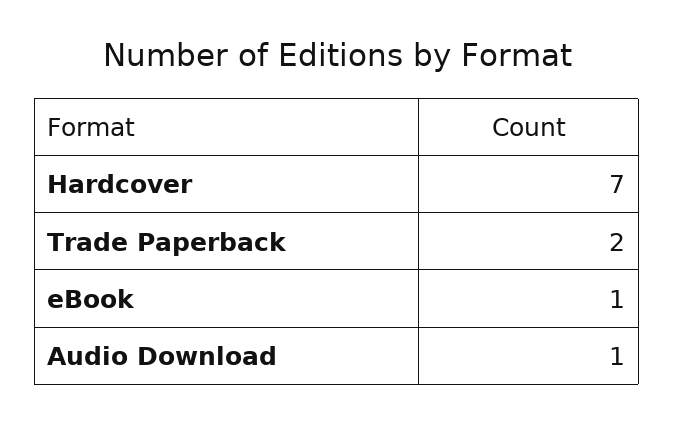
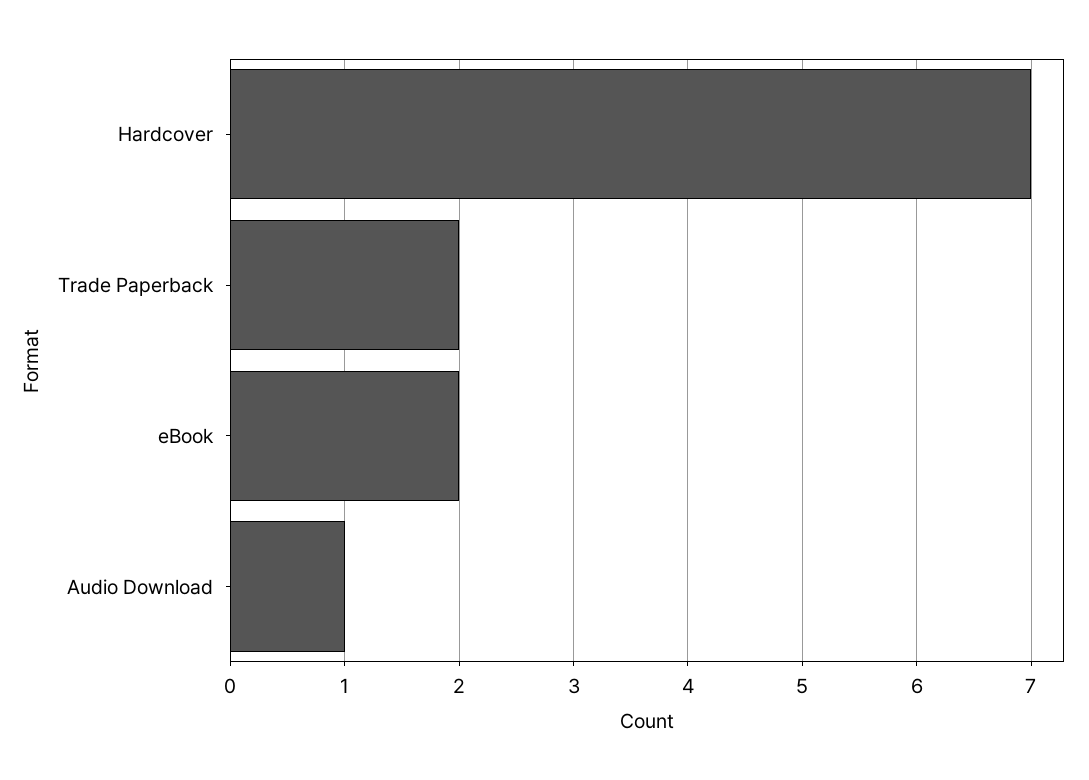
  {
    "Hardcover": 7,
    "Trade Paperback": 2,
-   "eBook": 1,
+   "eBook": 2,
    "Audio Download": 1
  }

